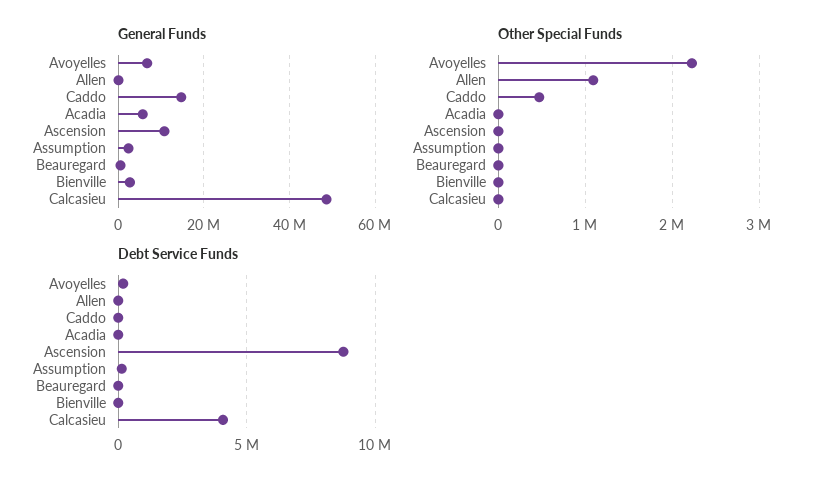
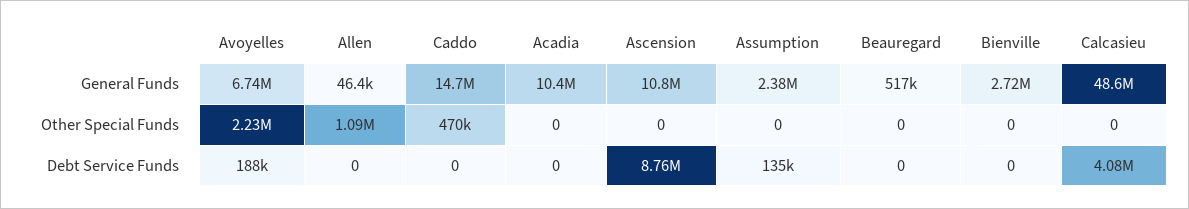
  {
    "General Funds": {
      "Avoyelles": 6740000,
      "Allen": 46400,
      "Caddo": 14700000,
-     "Acadia": 6000000,
+     "Acadia": 10400000,
      "Ascension": 10800000,
      "Assumption": 2380000,
      "Beauregard": 517000,
      "Bienville": 2720000,
      "Calcasieu": 48600000
    },
    "Other Special Funds": {
      "Avoyelles": 2230000,
      "Allen": 1090000,
      "Caddo": 470000,
      "Acadia": 0,
      "Ascension": 0,
      "Assumption": 0,
      "Beauregard": 0,
      "Bienville": 0,
      "Calcasieu": 0
    },
    "Debt Service Funds": {
      "Avoyelles": 188000,
      "Allen": 0,
      "Caddo": 0,
      "Acadia": 0,
      "Ascension": 8760000,
      "Assumption": 135000,
      "Beauregard": 0,
      "Bienville": 0,
      "Calcasieu": 4080000
    }
  }

